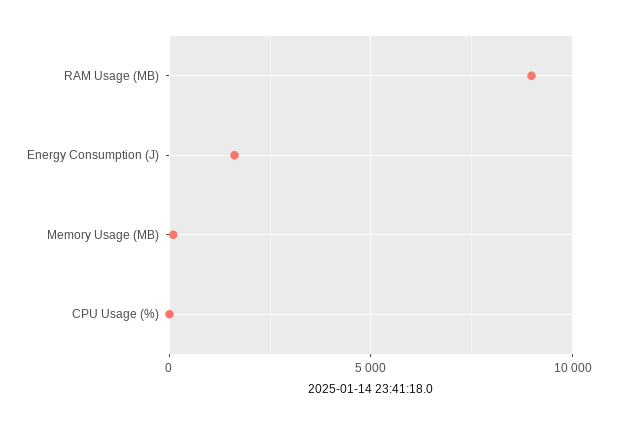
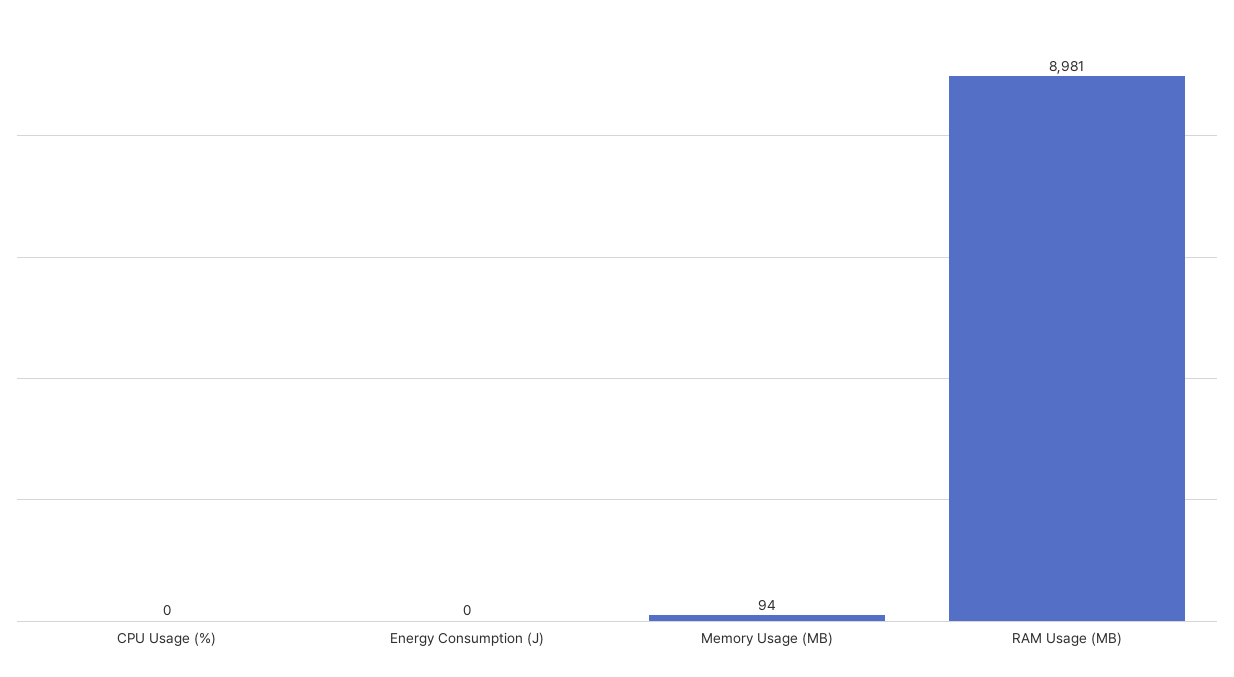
  {
    "RAM Usage (MB)": 8981,
-   "Energy Consumption (J)": 1500,
+   "Energy Consumption (J)": 0,
    "Memory Usage (MB)": 94,
    "CPU Usage (%)": 0
  }

